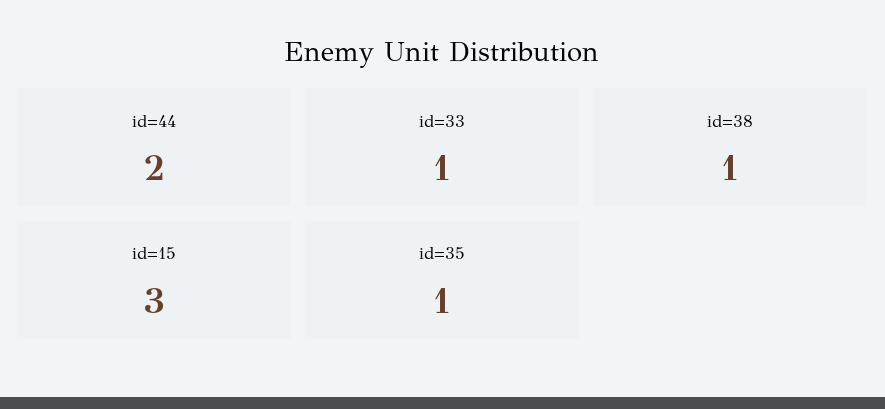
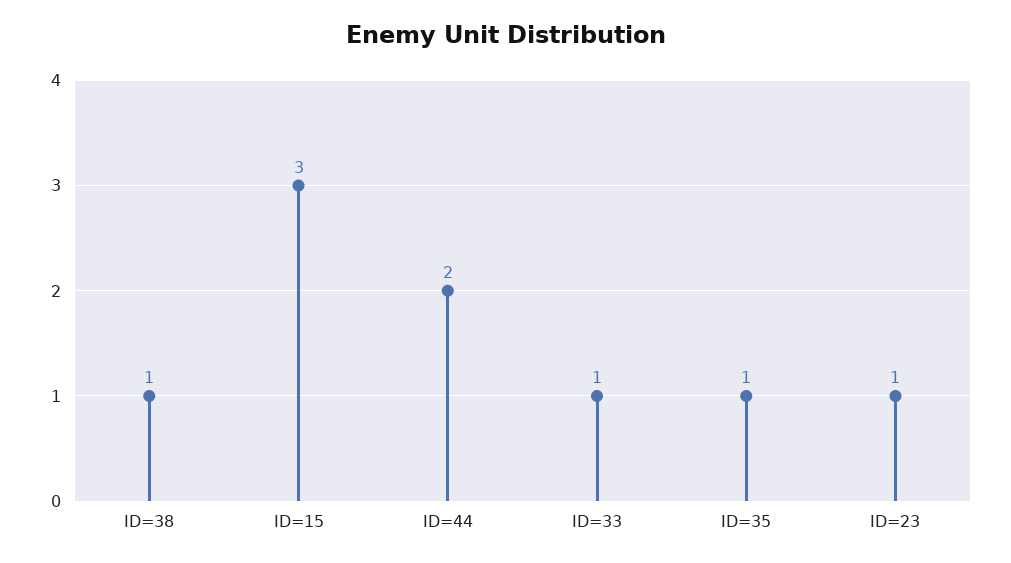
  {
    "id=44": 2,
    "id=33": 1,
    "id=38": 1,
    "id=15": 3,
-   "id=35": 1
+   "id=35": 1,
+   "ID=23": 1
  }

